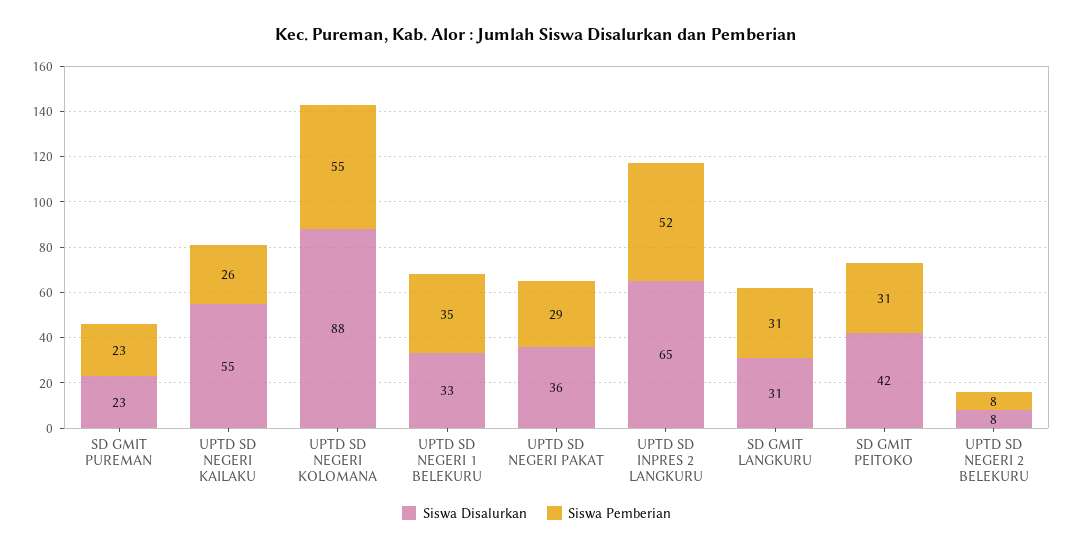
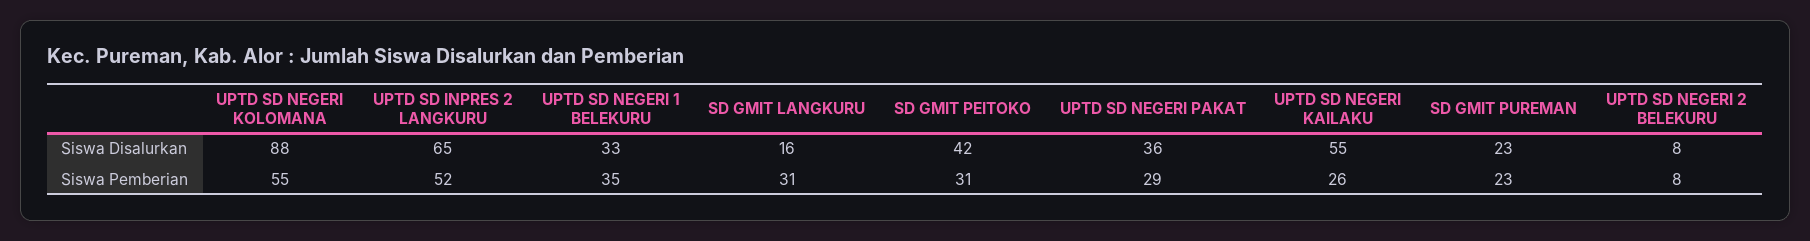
  {
    "Siswa Disalurkan": {
      "SD GMIT PUREMAN": 23,
      "UPTD SD NEGERI KAILAKU": 55,
      "UPTD SD NEGERI KOLOMANA": 88,
      "UPTD SD NEGERI 1 BELEKURU": 33,
      "UPTD SD NEGERI PAKAT": 36,
      "UPTD SD INPRES 2 LANGKURU": 65,
-     "SD GMIT LANGKURU": 31,
+     "SD GMIT LANGKURU": 16,
      "SD GMIT PEITOKO": 42,
      "UPTD SD NEGERI 2 BELEKURU": 8
    },
    "Siswa Pemberian": {
      "SD GMIT PUREMAN": 23,
      "UPTD SD NEGERI KAILAKU": 26,
      "UPTD SD NEGERI KOLOMANA": 55,
      "UPTD SD NEGERI 1 BELEKURU": 35,
      "UPTD SD NEGERI PAKAT": 29,
      "UPTD SD INPRES 2 LANGKURU": 52,
      "SD GMIT LANGKURU": 31,
      "SD GMIT PEITOKO": 31,
      "UPTD SD NEGERI 2 BELEKURU": 8
    }
  }

